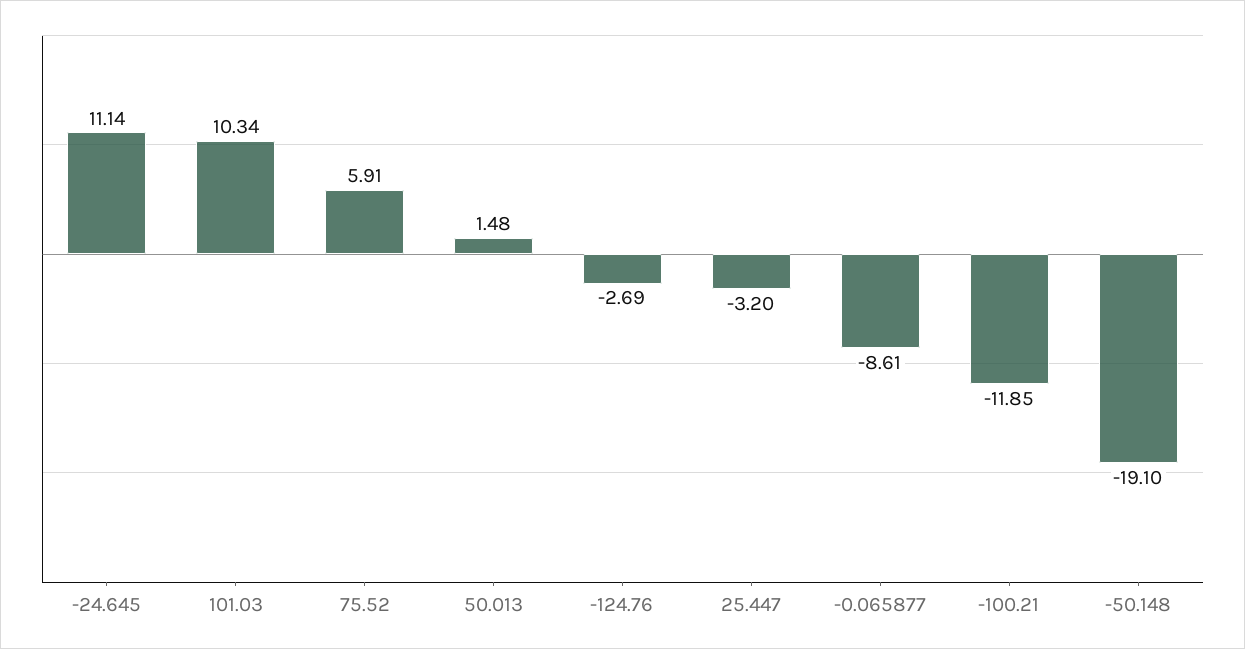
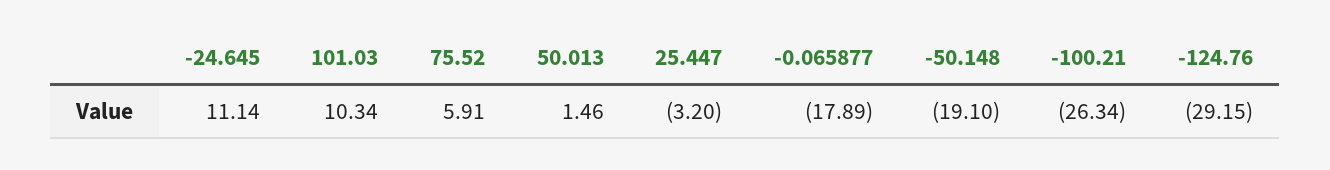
  {
    "-24.645": 11.14,
    "101.03": 10.34,
    "75.52": 5.91,
-   "50.013": 1.48,
+   "50.013": 1.46,
-   "-124.76": -2.69,
+   "-124.76": -29.15,
    "25.447": -3.2,
-   "-0.065877": -8.61,
+   "-0.065877": -17.89,
-   "-100.21": -11.85,
+   "-100.21": -26.34,
    "-50.148": -19.1
  }

